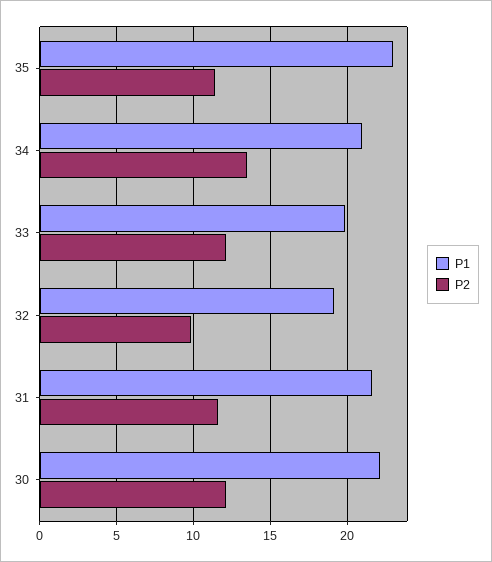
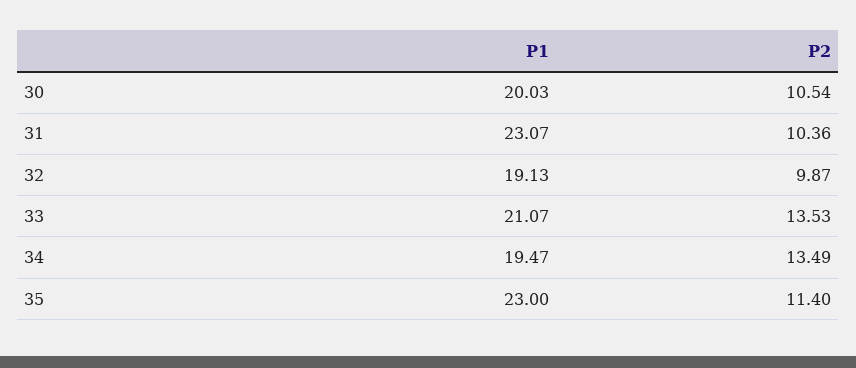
  {
    "P1": {
      "35": 23,
-     "34": 21,
+     "34": 19.47,
-     "33": 20,
+     "33": 21.07,
      "32": 19.13,
-     "31": 21.5,
+     "31": 23.07,
-     "30": 22
+     "30": 20.03
    },
    "P2": {
      "35": 11.4,
      "34": 13.49,
-     "33": 12,
+     "33": 13.53,
      "32": 9.87,
-     "31": 11.5,
+     "31": 10.36,
-     "30": 12
+     "30": 10.54
    }
  }

